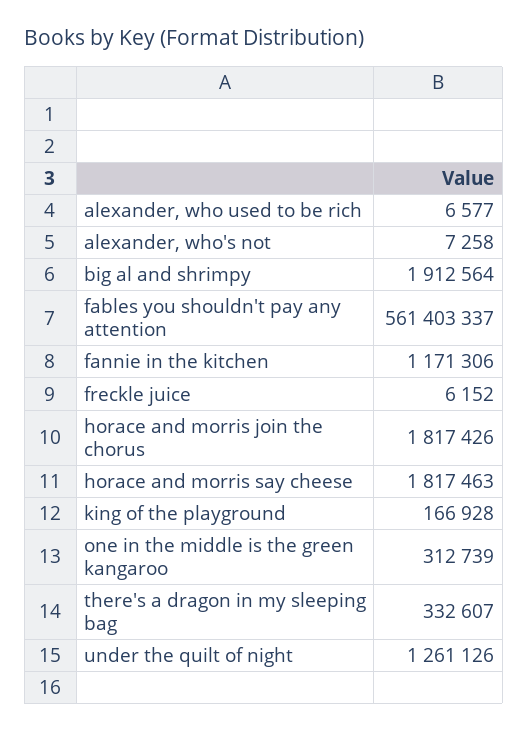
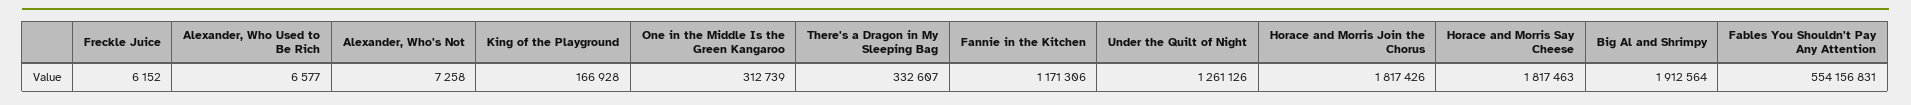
  {
    "alexander, who used to be rich": 6577,
    "alexander, who's not": 7258,
    "big al and shrimpy": 1912564,
-   "fables you shouldn't pay any attention": 561403337,
+   "fables you shouldn't pay any attention": 554156831,
    "fannie in the kitchen": 1171306,
    "freckle juice": 6152,
    "horace and morris join the chorus": 1817426,
    "horace and morris say cheese": 1817463,
    "king of the playground": 166928,
    "one in the middle is the green kangaroo": 312739,
    "there's a dragon in my sleeping bag": 332607,
    "under the quilt of night": 1261126
  }

